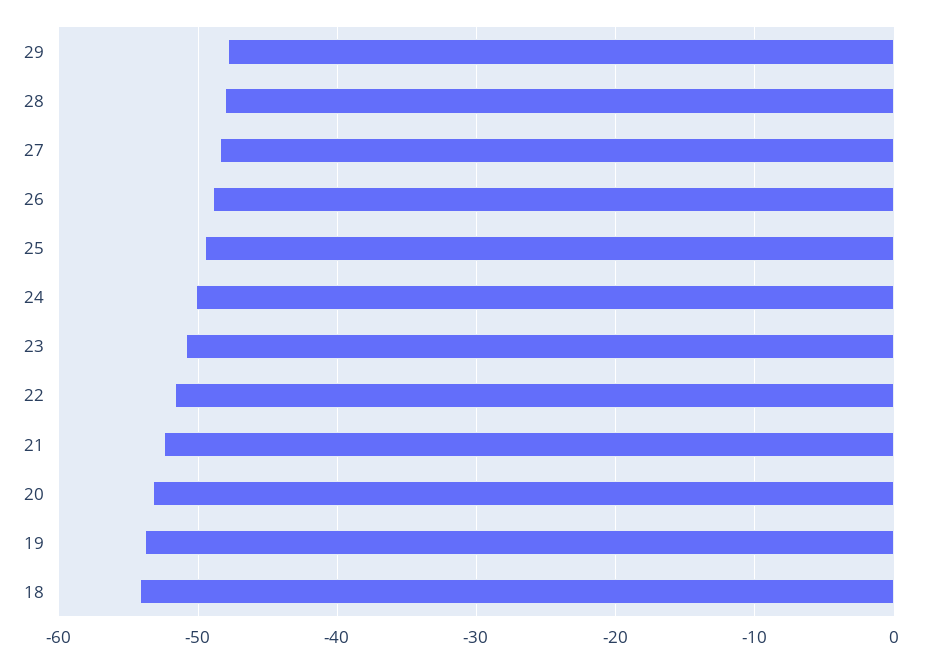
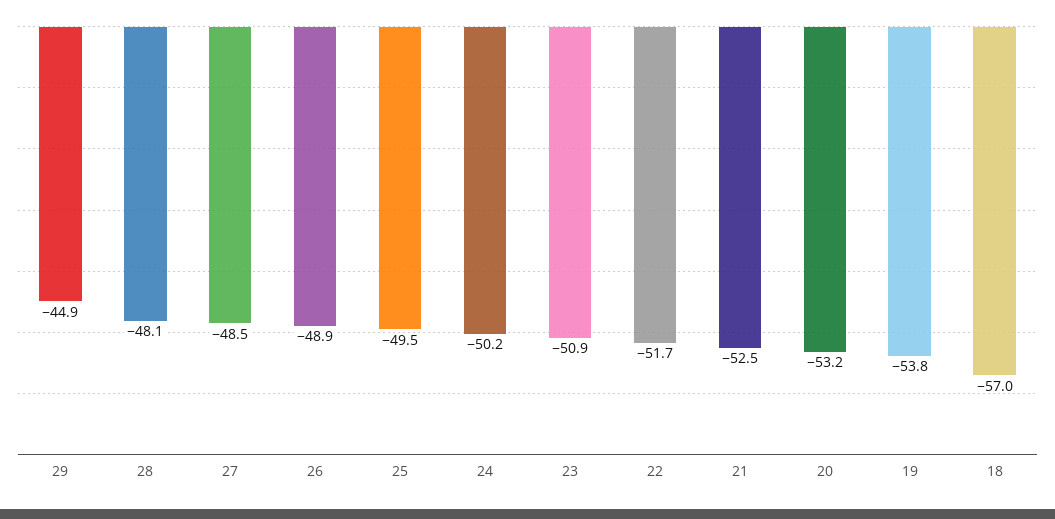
  {
-   "29": -48,
+   "29": -44.9,
    "28": -48.1,
    "27": -48.5,
    "26": -48.9,
    "25": -49.5,
    "24": -50.2,
    "23": -50.9,
    "22": -51.7,
    "21": -52.5,
    "20": -53.2,
    "19": -53.8,
-   "18": -54
+   "18": -57
  }

